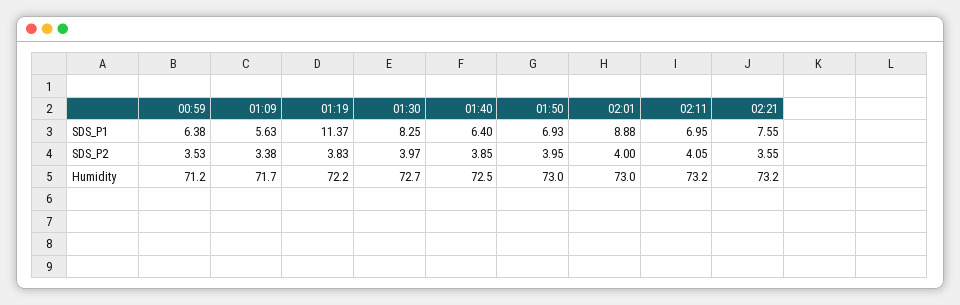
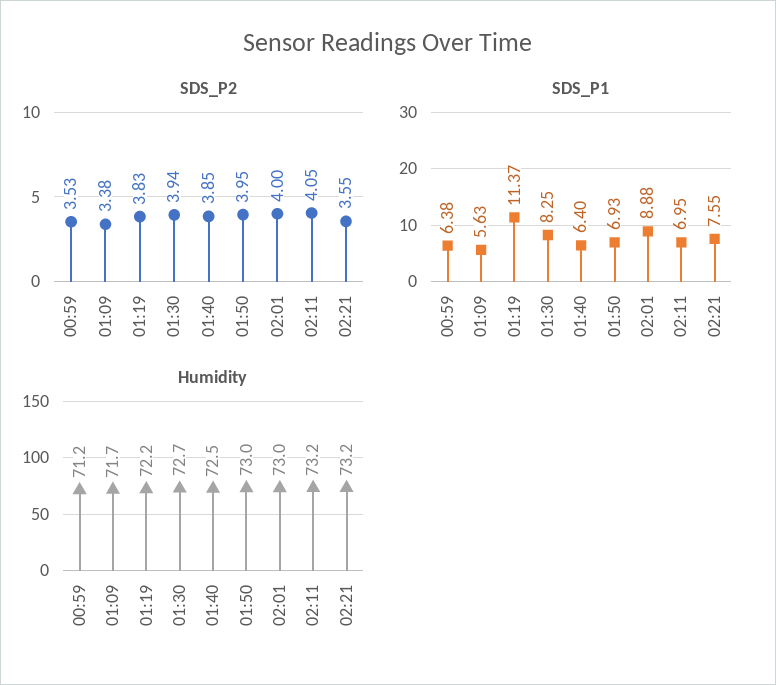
  {
    "SDS_P1": {
      "00:59": 6.38,
      "01:09": 5.63,
      "01:19": 11.37,
      "01:30": 8.25,
      "01:40": 6.4,
      "01:50": 6.93,
      "02:01": 8.88,
      "02:11": 6.95,
      "02:21": 7.55
    },
    "SDS_P2": {
      "00:59": 3.53,
      "01:09": 3.38,
      "01:19": 3.83,
-     "01:30": 3.97,
+     "01:30": 3.94,
      "01:40": 3.85,
      "01:50": 3.95,
      "02:01": 4,
      "02:11": 4.05,
      "02:21": 3.55
    },
    "Humidity": {
      "00:59": 71.2,
      "01:09": 71.7,
      "01:19": 72.2,
      "01:30": 72.7,
      "01:40": 72.5,
      "01:50": 73,
      "02:01": 73,
      "02:11": 73.2,
      "02:21": 73.2
    }
  }

